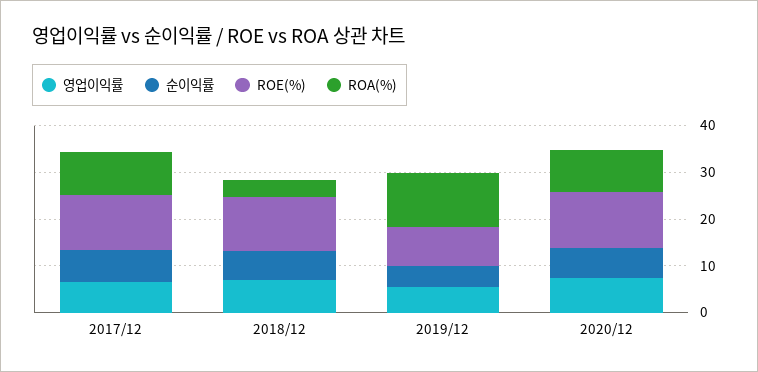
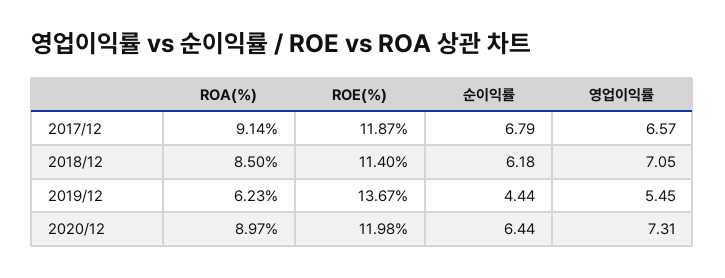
  {
    "영업이익률": {
      "2017/12": 6.57,
      "2018/12": 7.05,
      "2019/12": 5.45,
      "2020/12": 7.31
    },
    "순이익률": {
      "2017/12": 6.79,
      "2018/12": 6.18,
      "2019/12": 4.44,
      "2020/12": 6.44
    },
    "ROE(%)": {
      "2017/12": 11.87,
      "2018/12": 11.4,
-     "2019/12": 8,
+     "2019/12": 13.67,
      "2020/12": 11.98
    },
    "ROA(%)": {
      "2017/12": 9.14,
-     "2018/12": 4,
+     "2018/12": 8.5,
-     "2019/12": 12,
+     "2019/12": 6.23,
      "2020/12": 8.97
    }
  }

